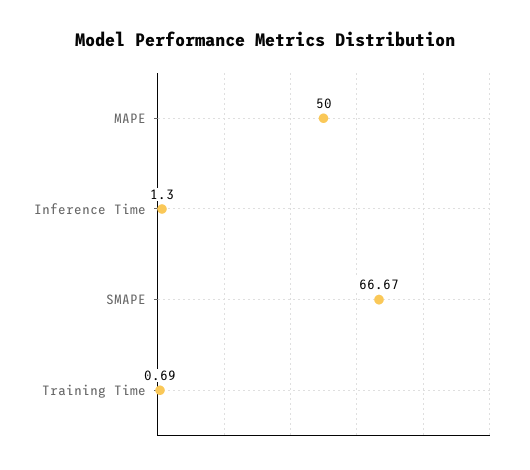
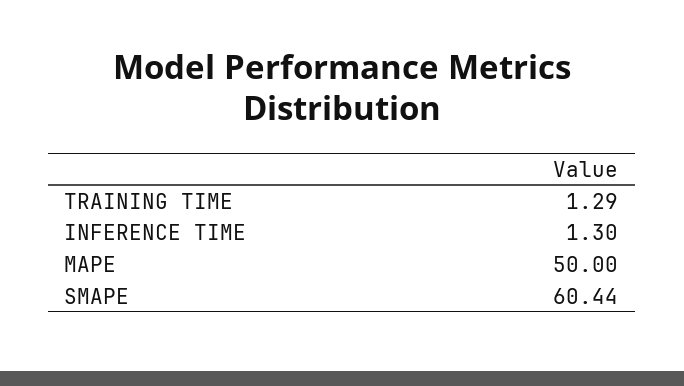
  {
    "MAPE": 50,
    "Inference Time": 1.3,
-   "SMAPE": 66.67,
+   "SMAPE": 60.44,
-   "Training Time": 0.69
+   "Training Time": 1.29
  }

